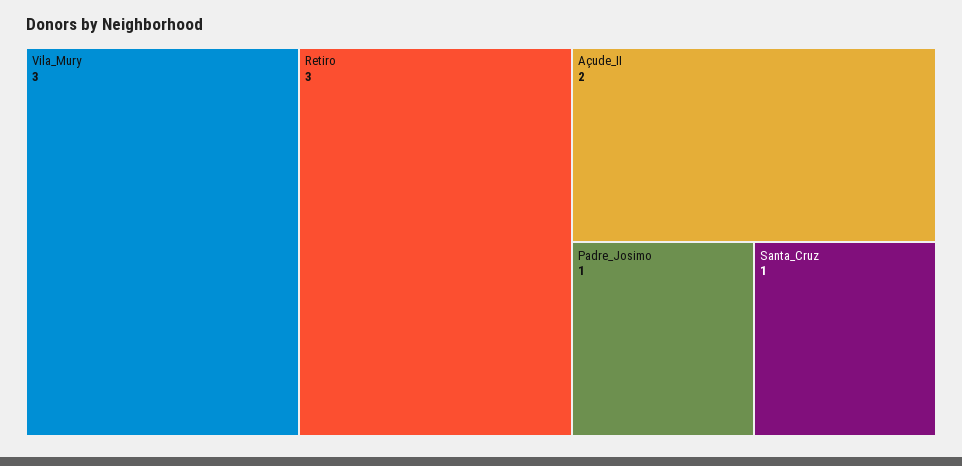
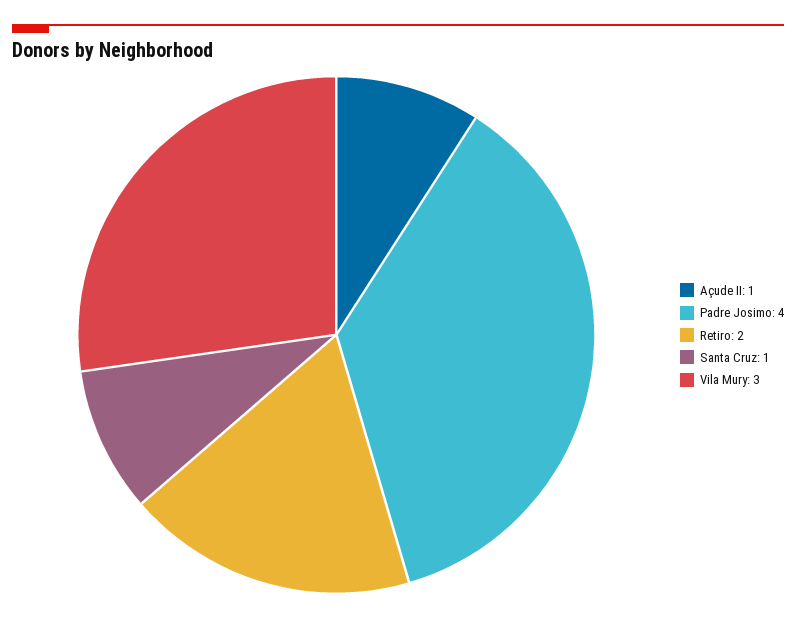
  {
    "Vila_Mury": 3,
-   "Retiro": 3,
+   "Retiro": 2,
-   "Açude_II": 2,
+   "Açude_II": 1,
-   "Padre_Josimo": 1,
+   "Padre_Josimo": 4,
    "Santa_Cruz": 1
  }

